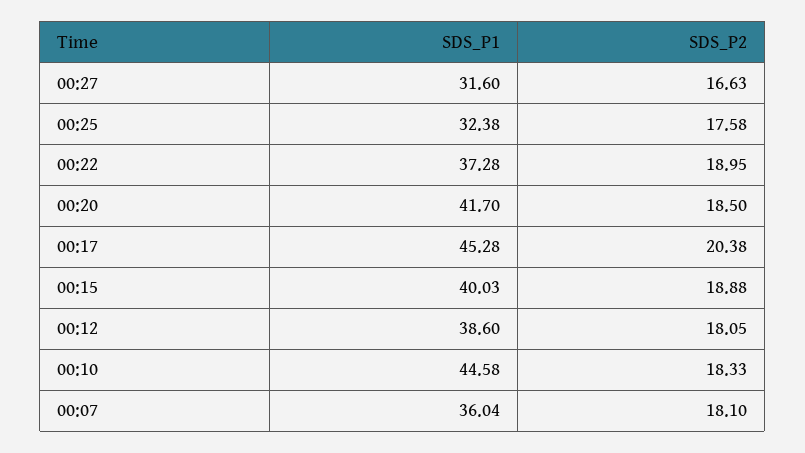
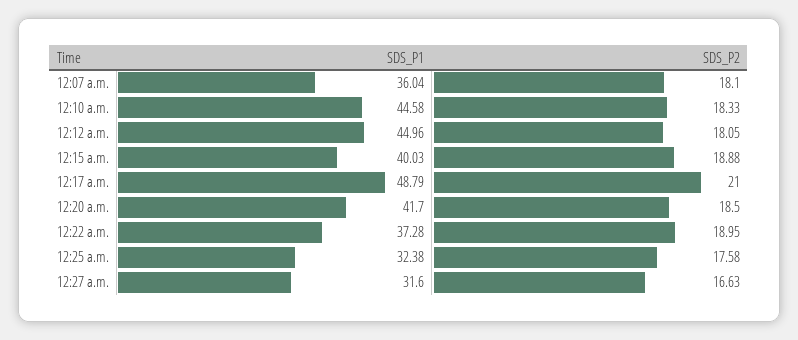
  {
    "SDS_P1": {
      "00:27": 31.6,
      "00:25": 32.38,
      "00:22": 37.28,
      "00:20": 41.7,
-     "00:17": 45.28,
+     "00:17": 48.79,
      "00:15": 40.03,
-     "00:12": 38.6,
+     "00:12": 44.96,
      "00:10": 44.58,
      "00:07": 36.04
    },
    "SDS_P2": {
      "00:27": 16.63,
      "00:25": 17.58,
      "00:22": 18.95,
      "00:20": 18.5,
-     "00:17": 20.38,
+     "00:17": 21,
      "00:15": 18.88,
      "00:12": 18.05,
      "00:10": 18.33,
      "00:07": 18.1
    }
  }

